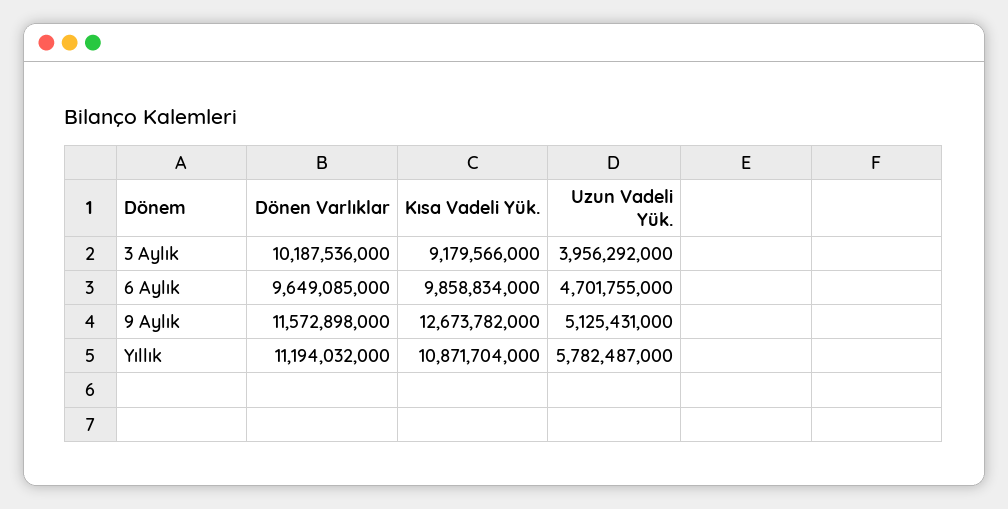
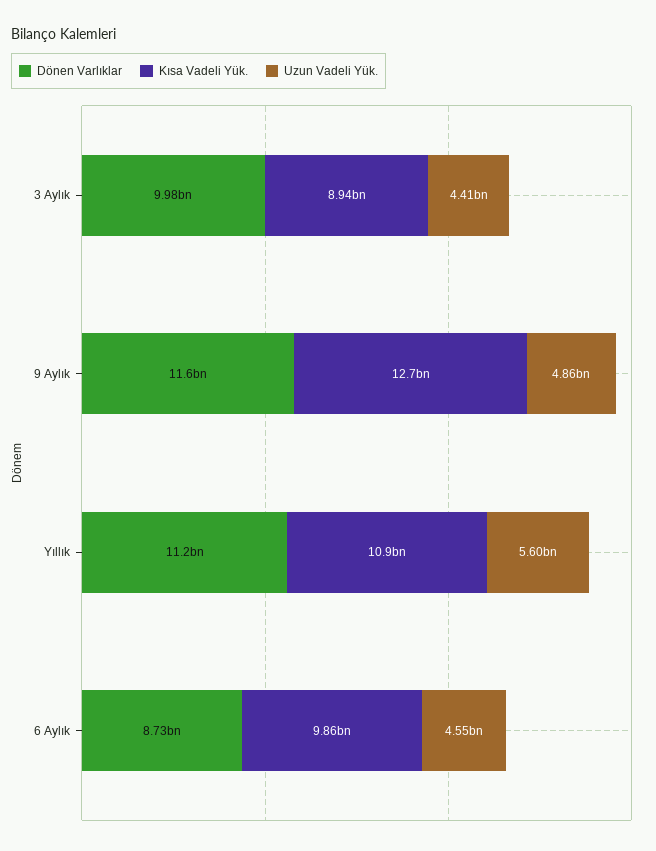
  {
    "Dönen Varlıklar": {
-     "3 Aylık": 10187536000,
+     "3 Aylık": 9980000000,
-     "6 Aylık": 9649085000,
+     "6 Aylık": 8730000000,
      "9 Aylık": 11572898000,
      "Yıllık": 11194032000
    },
    "Kısa Vadeli Yük.": {
-     "3 Aylık": 9179566000,
+     "3 Aylık": 8940000000,
      "6 Aylık": 9858834000,
      "9 Aylık": 12673782000,
      "Yıllık": 10871704000
    },
    "Uzun Vadeli Yük.": {
-     "3 Aylık": 3956292000,
+     "3 Aylık": 4410000000,
-     "6 Aylık": 4701755000,
+     "6 Aylık": 4550000000,
-     "9 Aylık": 5125431000,
+     "9 Aylık": 4860000000,
-     "Yıllık": 5782487000
+     "Yıllık": 5600000000
    }
  }

